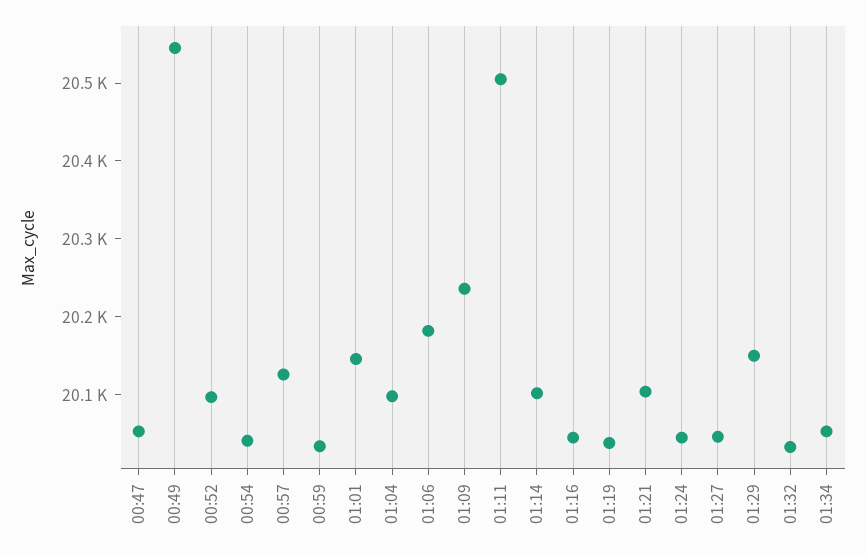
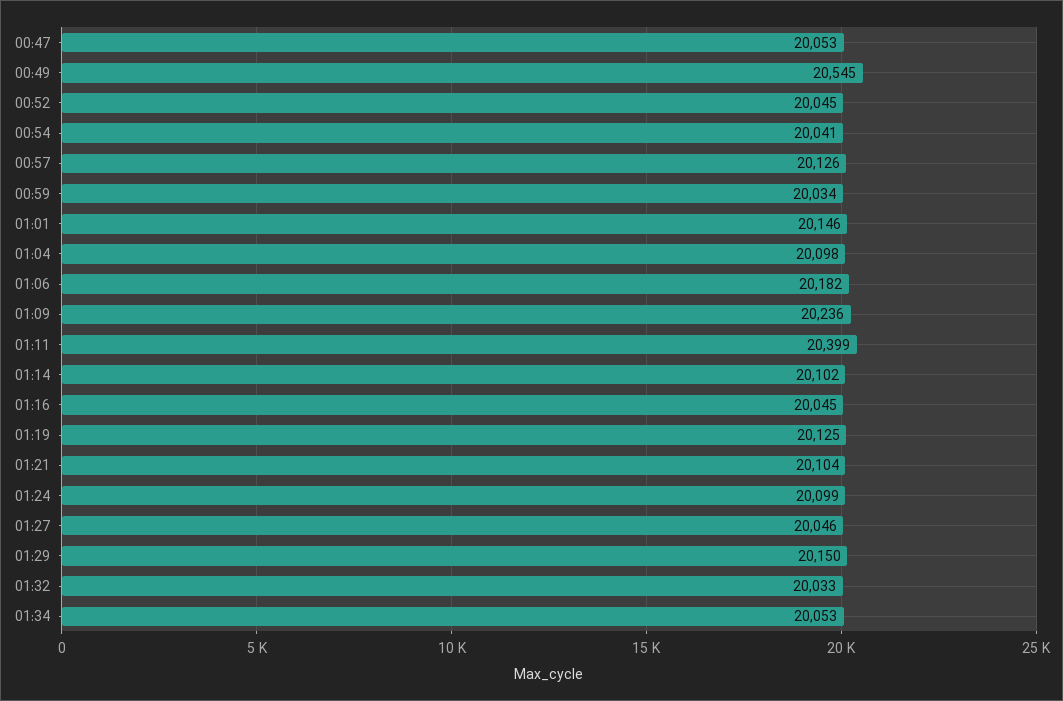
  {
    "00:47": 20053,
    "00:49": 20545,
-   "00:52": 20100,
+   "00:52": 20045,
    "00:54": 20041,
    "00:57": 20126,
    "00:59": 20034,
    "01:01": 20146,
    "01:04": 20098,
    "01:06": 20182,
    "01:09": 20236,
-   "01:11": 20500,
+   "01:11": 20399,
    "01:14": 20102,
    "01:16": 20045,
-   "01:19": 20040,
+   "01:19": 20125,
    "01:21": 20104,
-   "01:24": 20040,
+   "01:24": 20099,
    "01:27": 20046,
    "01:29": 20150,
    "01:32": 20033,
    "01:34": 20053
  }

